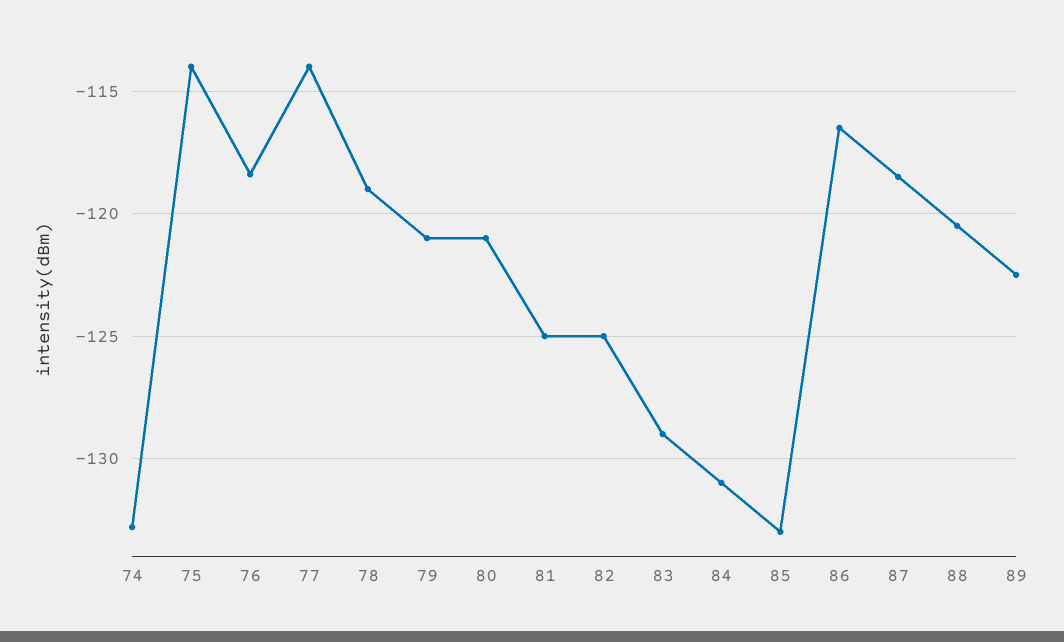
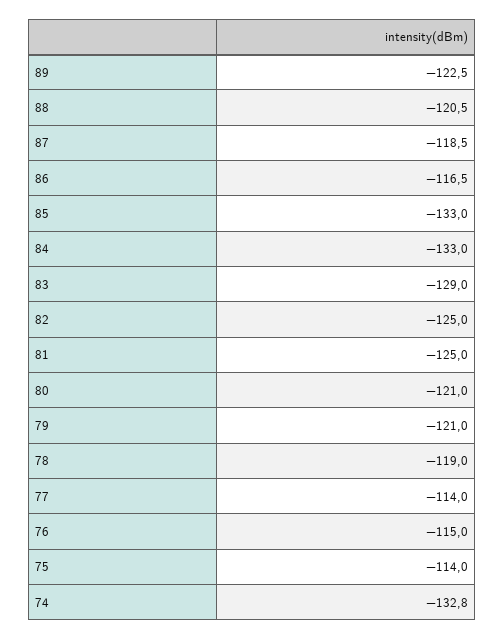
  {
    "74": -132.8,
    "75": -114,
-   "76": -118.5,
+   "76": -115,
    "77": -114,
    "78": -119,
    "79": -121,
    "80": -121,
    "81": -125,
    "82": -125,
    "83": -129,
-   "84": -131,
+   "84": -133,
    "85": -133,
    "86": -116.5,
    "87": -118.5,
    "88": -120.5,
    "89": -122.5
  }

